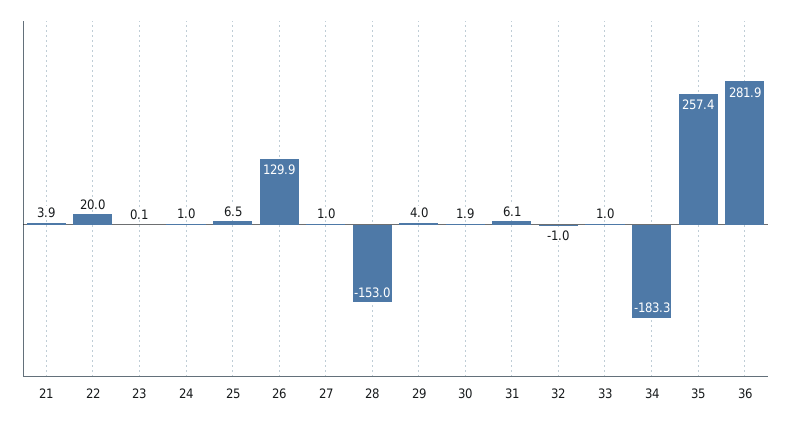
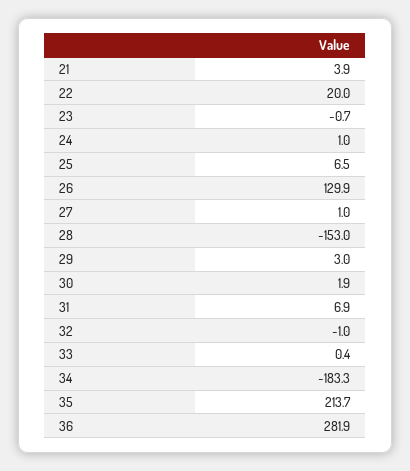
  {
    "21": 3.9,
    "22": 20,
-   "23": 0.1,
+   "23": -0.7,
    "24": 1,
    "25": 6.5,
    "26": 129.9,
    "27": 1,
    "28": -153,
-   "29": 4,
+   "29": 3,
    "30": 1.9,
-   "31": 6.1,
+   "31": 6.9,
    "32": -1,
-   "33": 1,
+   "33": 0.4,
    "34": -183.3,
-   "35": 257.4,
+   "35": 213.7,
    "36": 281.9
  }

